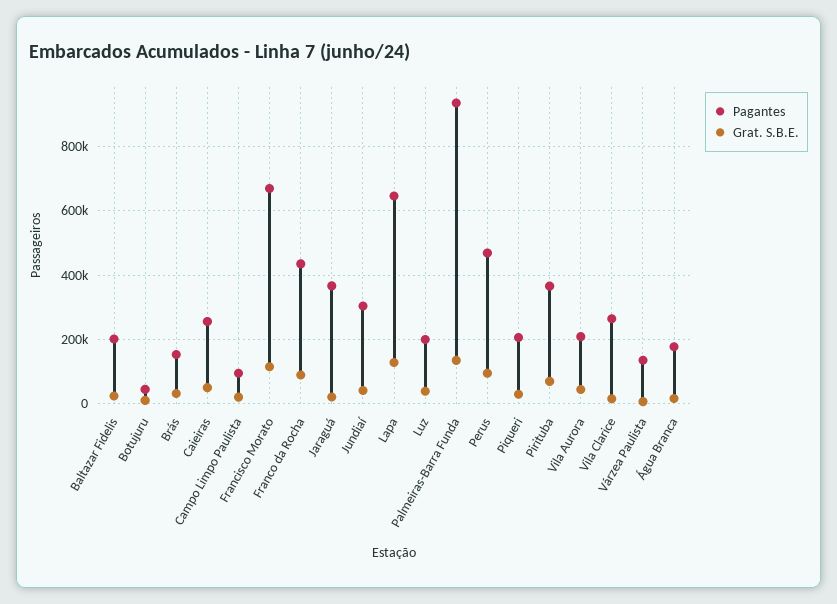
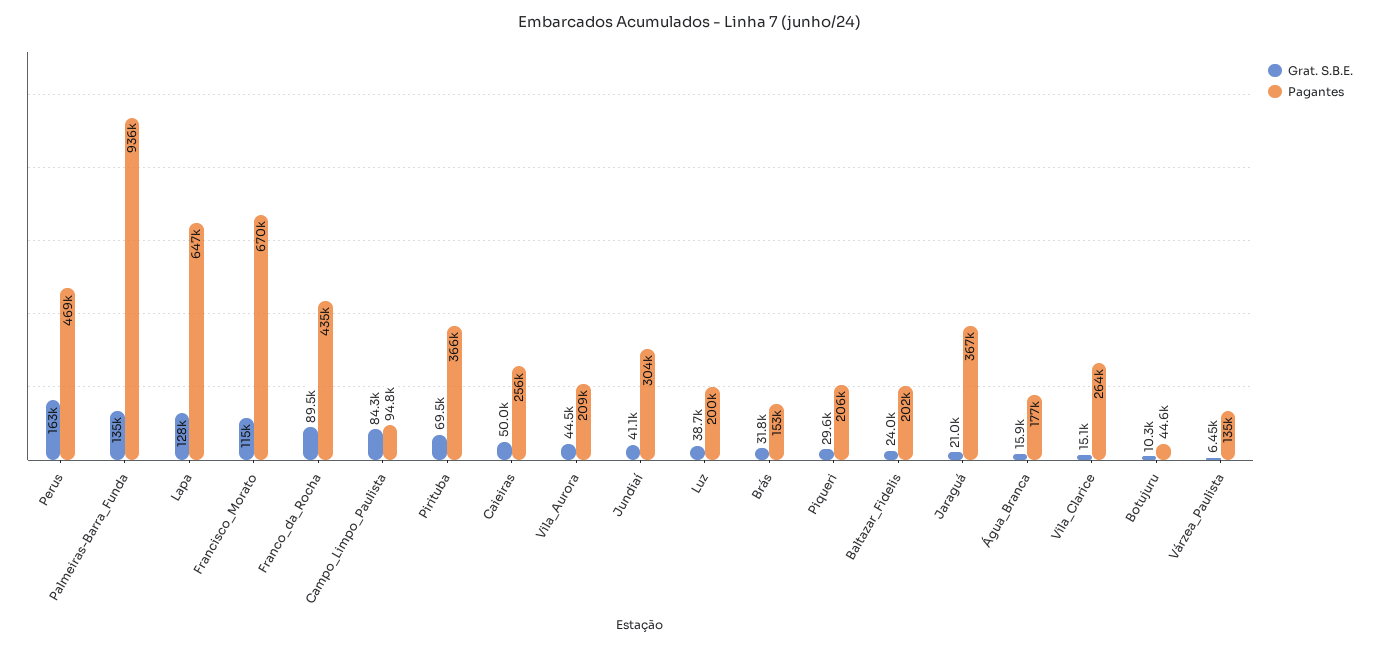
  {
    "Pagantes": {
      "Baltazar Fidelis": 202000,
      "Botujuru": 44600,
      "Brás": 153000,
      "Caieiras": 256000,
      "Campo Limpo Paulista": 94800,
      "Francisco Morato": 670000,
      "Franco da Rocha": 435000,
      "Jaraguá": 367000,
      "Jundiaí": 304000,
      "Lapa": 647000,
      "Luz": 200000,
      "Palmeiras-Barra Funda": 936000,
      "Perus": 469000,
      "Piqueri": 206000,
      "Pirituba": 366000,
      "Vila Aurora": 209000,
      "Vila Clarice": 264000,
      "Várzea Paulista": 135000,
      "Água Branca": 177000
    },
    "Grat. S.B.E.": {
      "Baltazar Fidelis": 24000,
      "Botujuru": 10300,
      "Brás": 31800,
      "Caieiras": 50000,
-     "Campo Limpo Paulista": 20000,
+     "Campo Limpo Paulista": 84300,
      "Francisco Morato": 115000,
      "Franco da Rocha": 89500,
      "Jaraguá": 21000,
      "Jundiaí": 41100,
      "Lapa": 128000,
      "Luz": 38700,
      "Palmeiras-Barra Funda": 135000,
-     "Perus": 100000,
+     "Perus": 163000,
      "Piqueri": 29600,
      "Pirituba": 69500,
      "Vila Aurora": 44500,
      "Vila Clarice": 15100,
      "Várzea Paulista": 6450,
      "Água Branca": 15900
    }
  }

